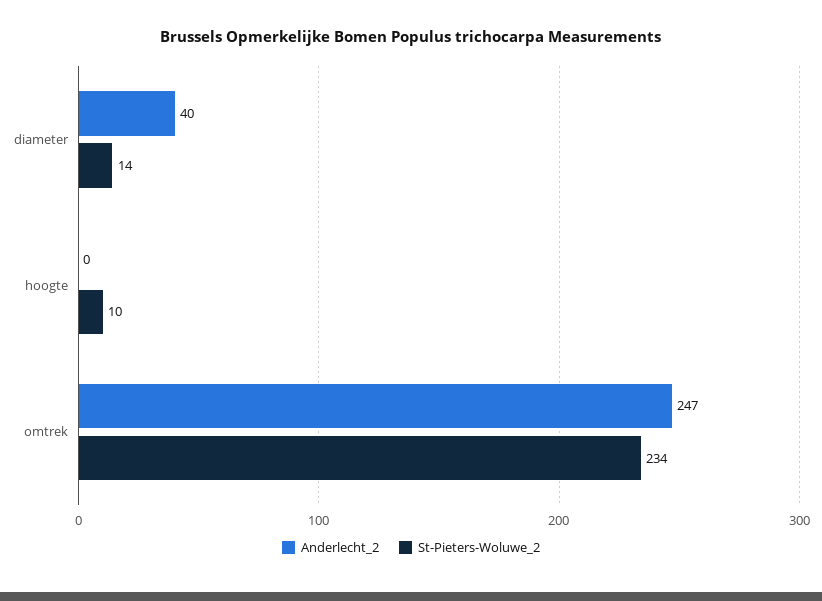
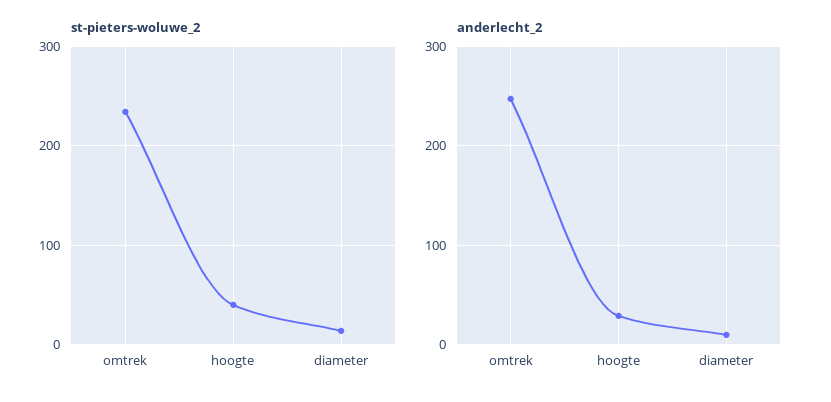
  {
    "Anderlecht_2": {
-     "diameter": 40,
+     "diameter": 10,
-     "hoogte": 0,
+     "hoogte": 30,
      "omtrek": 247
    },
    "St-Pieters-Woluwe_2": {
      "diameter": 14,
-     "hoogte": 10,
+     "hoogte": 40,
      "omtrek": 234
    }
  }

